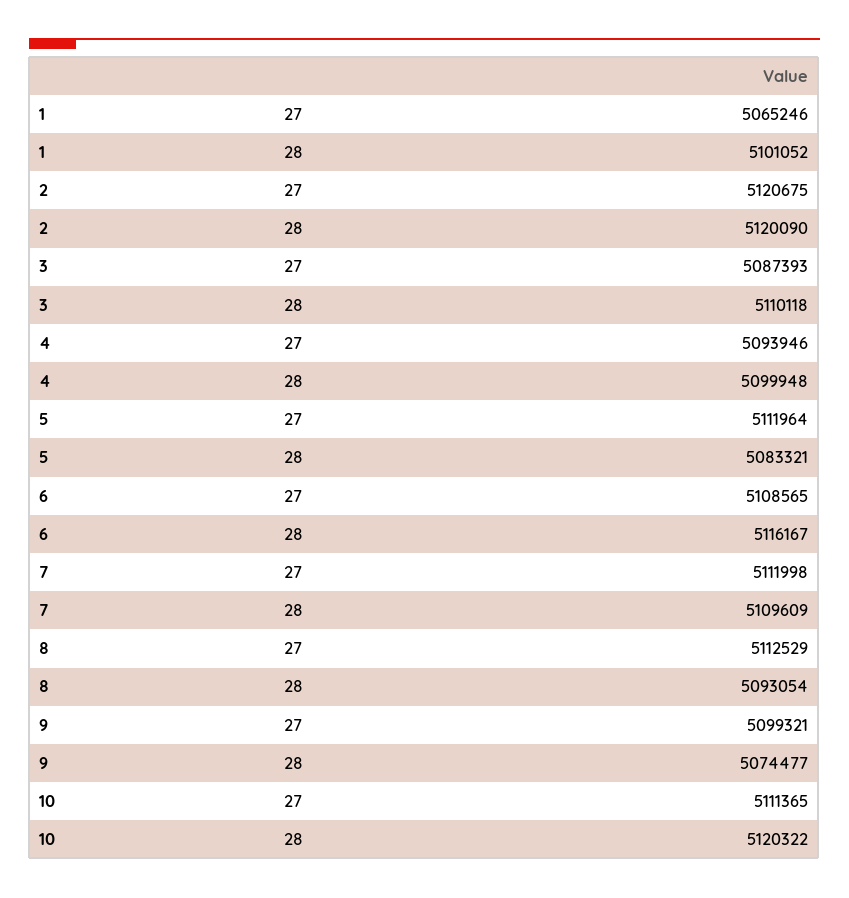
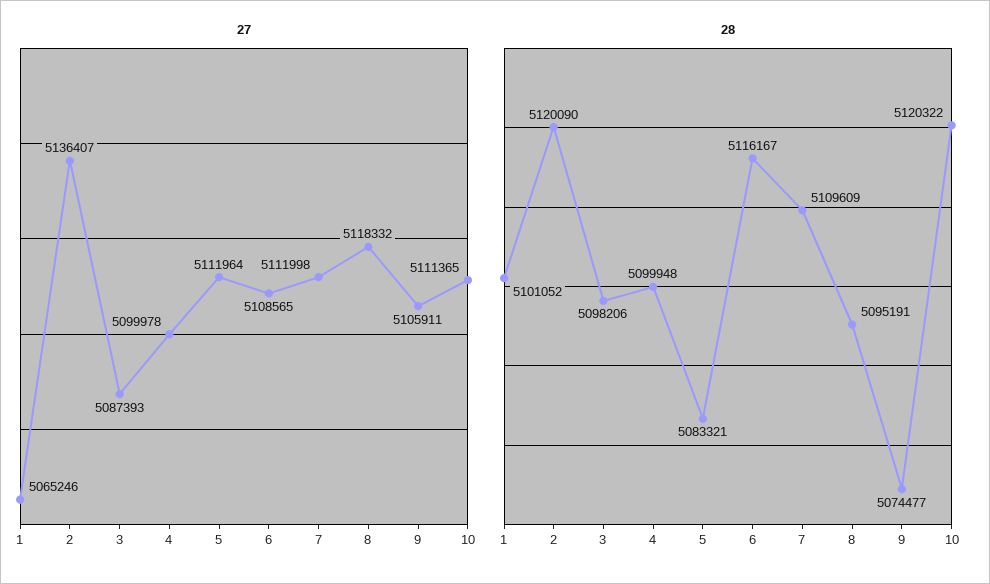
  {
    "27": {
      "1": 5065246,
-     "2": 5120675,
+     "2": 5136407,
      "3": 5087393,
-     "4": 5093946,
+     "4": 5099978,
      "5": 5111964,
      "6": 5108565,
      "7": 5111998,
-     "8": 5112529,
+     "8": 5118332,
-     "9": 5099321,
+     "9": 5105911,
      "10": 5111365
    },
    "28": {
      "1": 5101052,
      "2": 5120090,
-     "3": 5110118,
+     "3": 5098206,
      "4": 5099948,
      "5": 5083321,
      "6": 5116167,
      "7": 5109609,
-     "8": 5093054,
+     "8": 5095191,
      "9": 5074477,
      "10": 5120322
    }
  }

